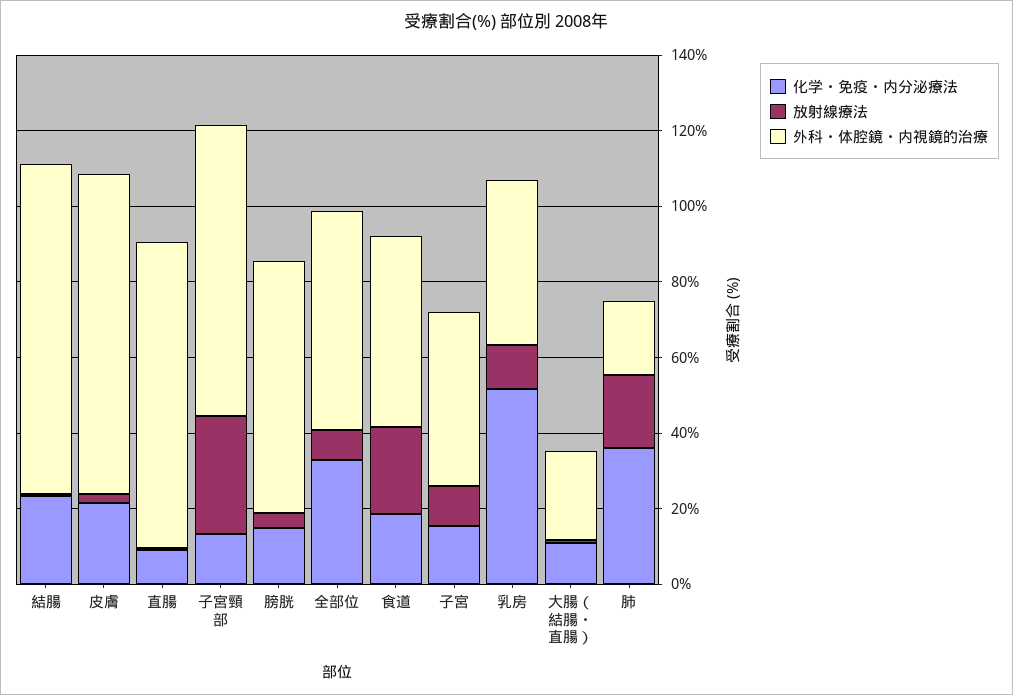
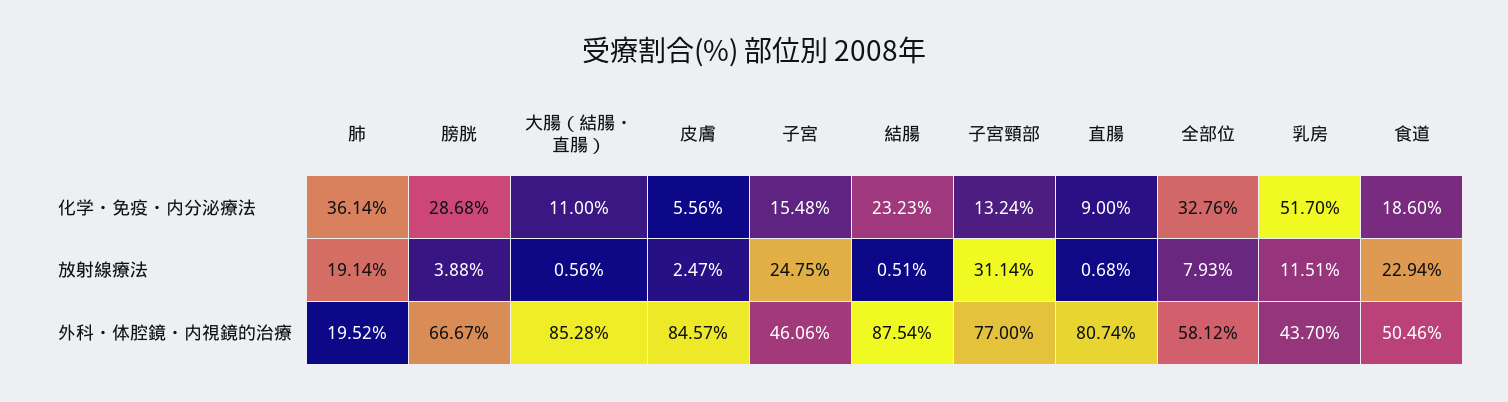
  {
    "化学・免疫・内分泌療法": {
      "結腸": 23.23,
-     "皮膚": 20,
+     "皮膚": 5.56,
      "直腸": 9,
      "子宮頸部": 13.24,
-     "膀胱": 15,
+     "膀胱": 28.68,
      "全部位": 32.76,
      "食道": 18.6,
      "子宮": 15.48,
      "乳房": 51.7,
      "大腸（結腸・直腸）": 11,
      "肺": 36.14
    },
    "放射線療法": {
      "結腸": 0.51,
      "皮膚": 2.47,
      "直腸": 0.68,
      "子宮頸部": 31.14,
      "膀胱": 3.88,
      "全部位": 7.93,
      "食道": 22.94,
-     "子宮": 10,
+     "子宮": 24.75,
      "乳房": 11.51,
      "大腸（結腸・直腸）": 0.56,
      "肺": 19.14
    },
    "外科・体腔鏡・内視鏡的治療": {
      "結腸": 87.54,
      "皮膚": 84.57,
      "直腸": 80.74,
      "子宮頸部": 77,
      "膀胱": 66.67,
      "全部位": 58.12,
      "食道": 50.46,
      "子宮": 46.06,
      "乳房": 43.7,
-     "大腸（結腸・直腸）": 25,
+     "大腸（結腸・直腸）": 85.28,
      "肺": 19.52
    }
  }

